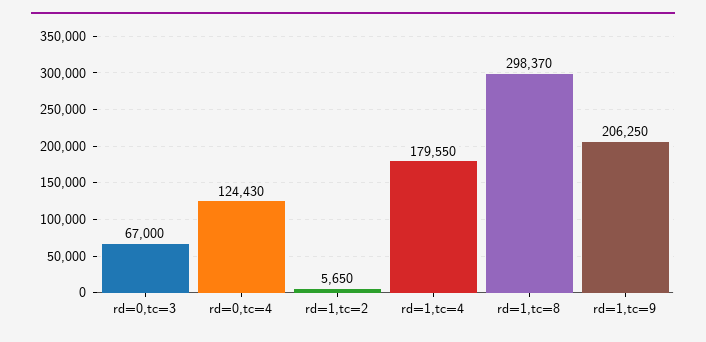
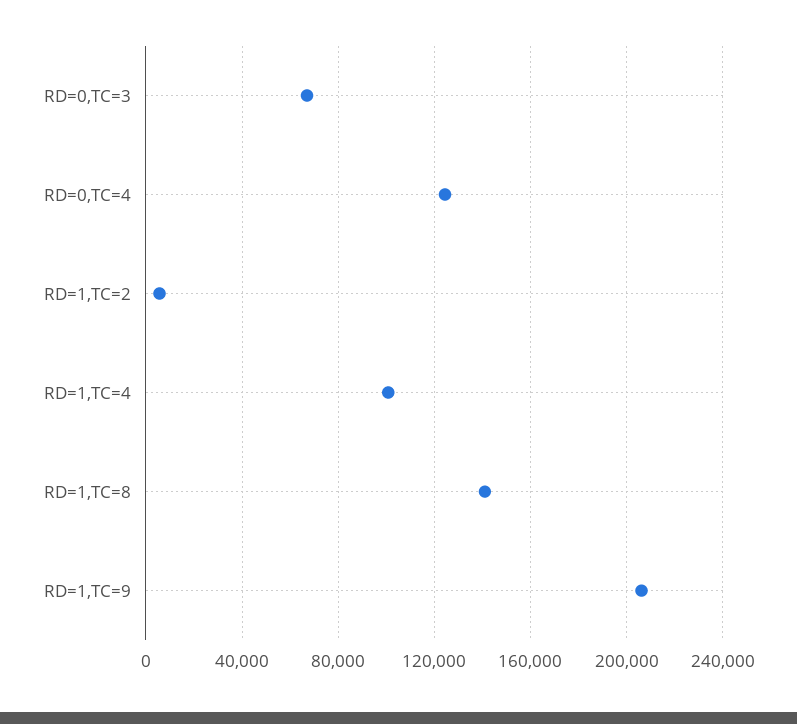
  {
    "rd=0,tc=3": 67000,
    "rd=0,tc=4": 124430,
    "rd=1,tc=2": 5650,
-   "rd=1,tc=4": 179550,
+   "rd=1,tc=4": 100000,
-   "rd=1,tc=8": 298370,
+   "rd=1,tc=8": 140000,
    "rd=1,tc=9": 206250
  }

